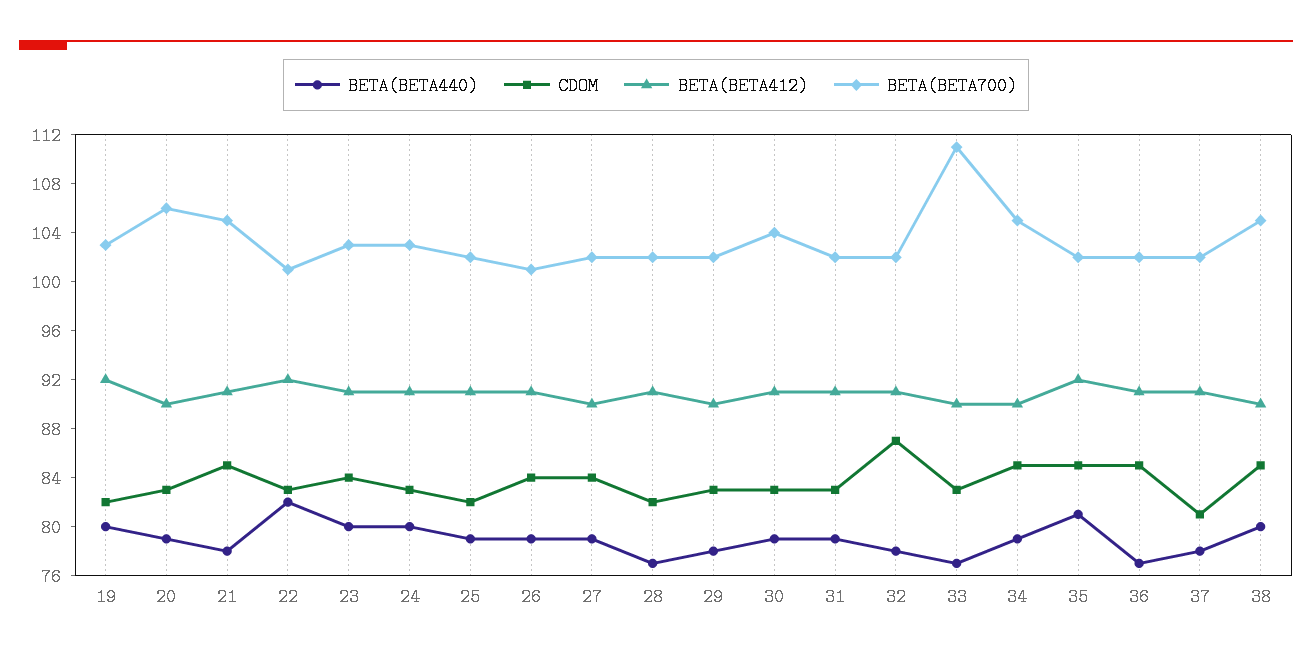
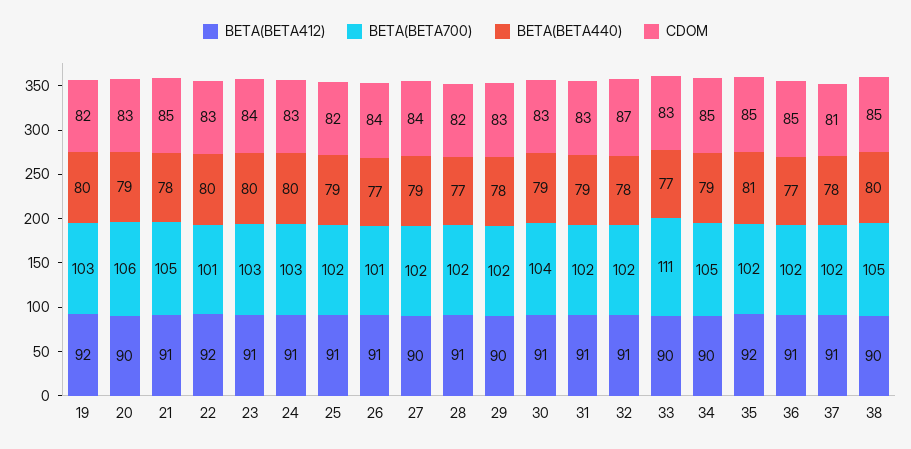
  {
    "BETA(BETA440)": {
      "19": 80,
      "20": 79,
      "21": 78,
-     "22": 82,
+     "22": 80,
      "23": 80,
      "24": 80,
      "25": 79,
-     "26": 79,
+     "26": 77,
      "27": 79,
      "28": 77,
      "29": 78,
      "30": 79,
      "31": 79,
      "32": 78,
      "33": 77,
      "34": 79,
      "35": 81,
      "36": 77,
      "37": 78,
      "38": 80
    },
    "CDOM": {
      "19": 82,
      "20": 83,
      "21": 85,
      "22": 83,
      "23": 84,
      "24": 83,
      "25": 82,
      "26": 84,
      "27": 84,
      "28": 82,
      "29": 83,
      "30": 83,
      "31": 83,
      "32": 87,
      "33": 83,
      "34": 85,
      "35": 85,
      "36": 85,
      "37": 81,
      "38": 85
    },
    "BETA(BETA412)": {
      "19": 92,
      "20": 90,
      "21": 91,
      "22": 92,
      "23": 91,
      "24": 91,
      "25": 91,
      "26": 91,
      "27": 90,
      "28": 91,
      "29": 90,
      "30": 91,
      "31": 91,
      "32": 91,
      "33": 90,
      "34": 90,
      "35": 92,
      "36": 91,
      "37": 91,
      "38": 90
    },
    "BETA(BETA700)": {
      "19": 103,
      "20": 106,
      "21": 105,
      "22": 101,
      "23": 103,
      "24": 103,
      "25": 102,
      "26": 101,
      "27": 102,
      "28": 102,
      "29": 102,
      "30": 104,
      "31": 102,
      "32": 102,
      "33": 111,
      "34": 105,
      "35": 102,
      "36": 102,
      "37": 102,
      "38": 105
    }
  }

